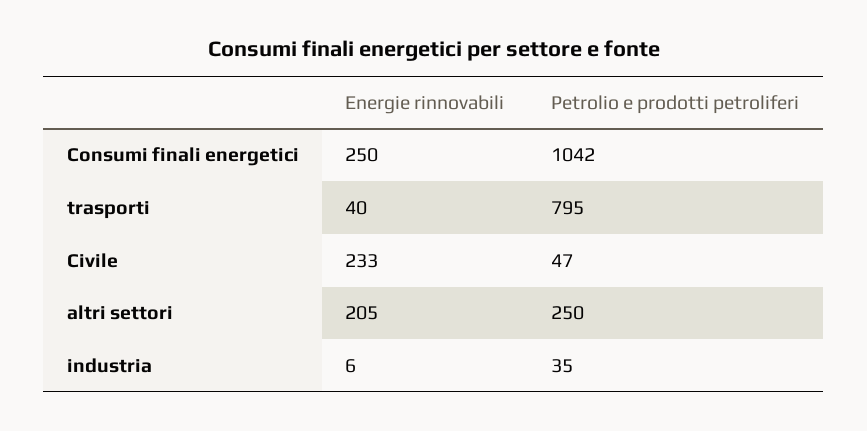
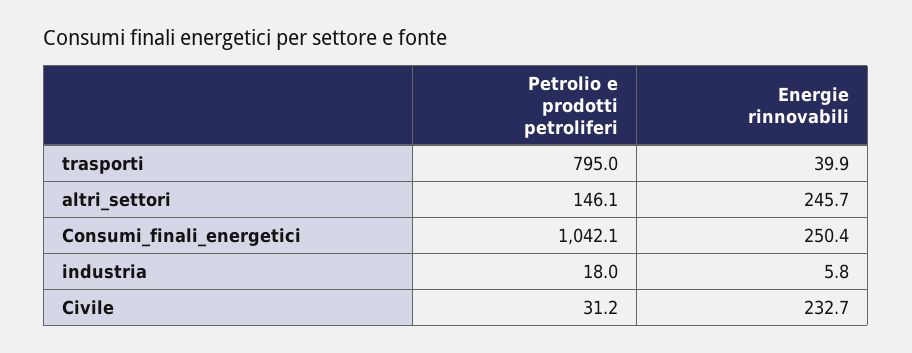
  {
    "Energie rinnovabili": {
      "Consumi finali energetici": 250.4,
      "trasporti": 39.9,
      "Civile": 232.7,
-     "altri settori": 205,
+     "altri settori": 245.7,
      "industria": 5.8
    },
    "Petrolio e prodotti petroliferi": {
      "Consumi finali energetici": 1042.1,
      "trasporti": 795,
-     "Civile": 47,
+     "Civile": 31.2,
-     "altri settori": 250,
+     "altri settori": 146.1,
-     "industria": 35
+     "industria": 18
    }
  }

